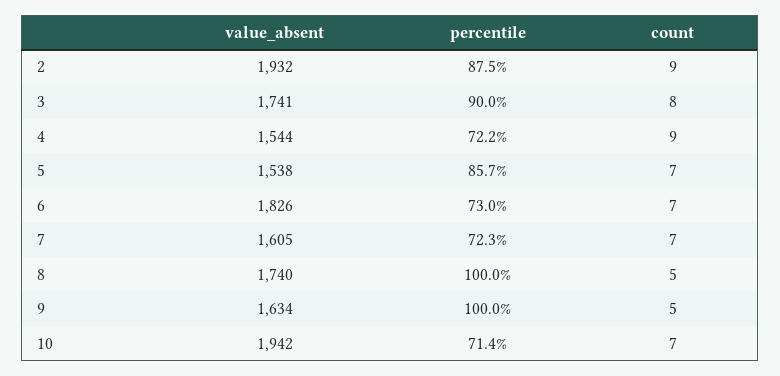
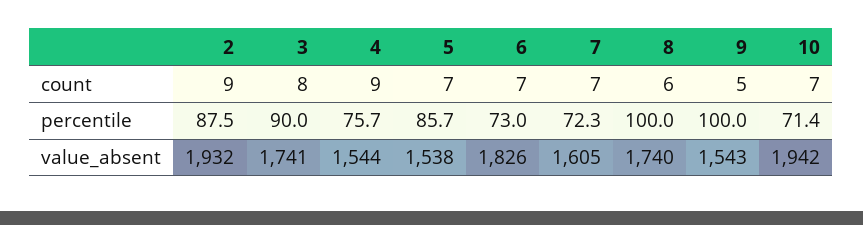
  {
    "value_absent": {
      "2": 1932,
      "3": 1741,
      "4": 1544,
      "5": 1538,
      "6": 1826,
      "7": 1605,
      "8": 1740,
-     "9": 1634,
+     "9": 1543,
      "10": 1942
    },
    "percentile": {
      "2": 87.5,
      "3": 90,
-     "4": 72.2,
+     "4": 75.7,
      "5": 85.7,
      "6": 73,
      "7": 72.3,
      "8": 100,
      "9": 100,
      "10": 71.4
    },
    "count": {
      "2": 9,
      "3": 8,
      "4": 9,
      "5": 7,
      "6": 7,
      "7": 7,
-     "8": 5,
+     "8": 6,
      "9": 5,
      "10": 7
    }
  }

